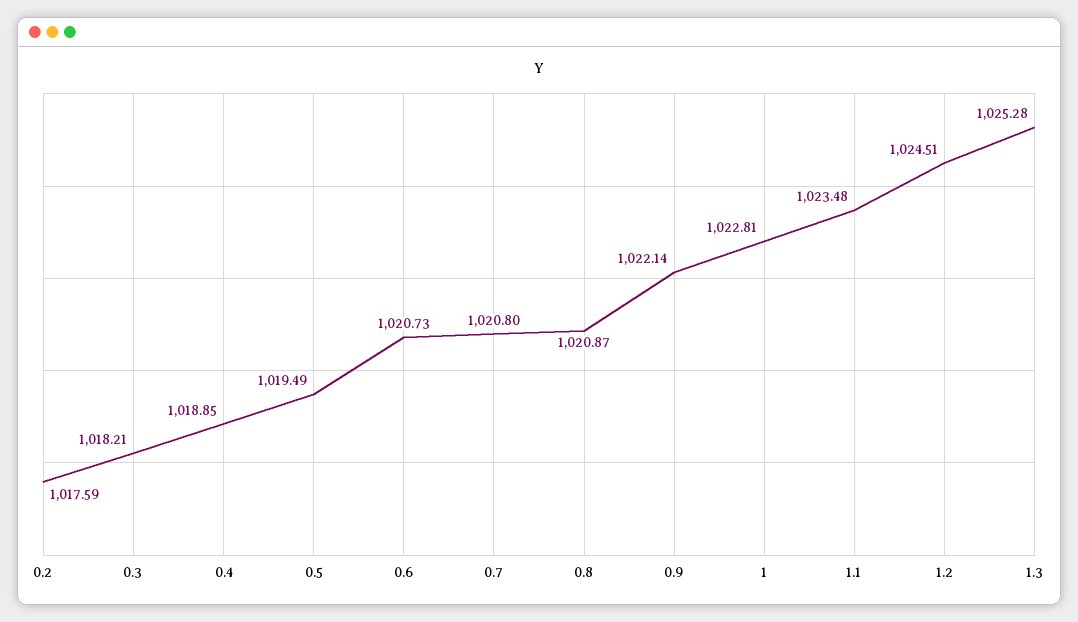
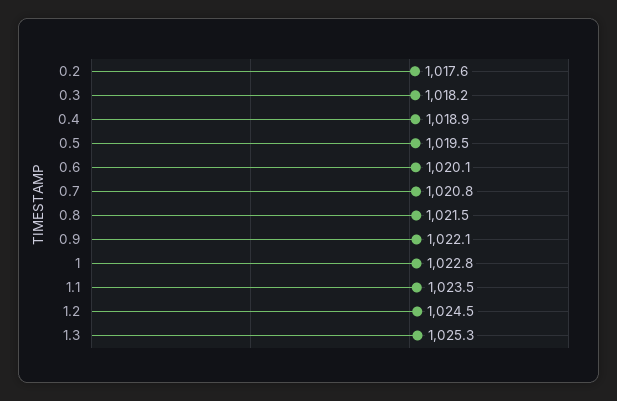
  {
    "0.2": 1017.59,
    "0.3": 1018.21,
    "0.4": 1018.85,
    "0.5": 1019.49,
-   "0.6": 1020.73,
+   "0.6": 1020.1,
    "0.7": 1020.8,
-   "0.8": 1020.87,
+   "0.8": 1021.5,
    "0.9": 1022.14,
    "1": 1022.81,
    "1.1": 1023.48,
    "1.2": 1024.51,
    "1.3": 1025.28
  }

